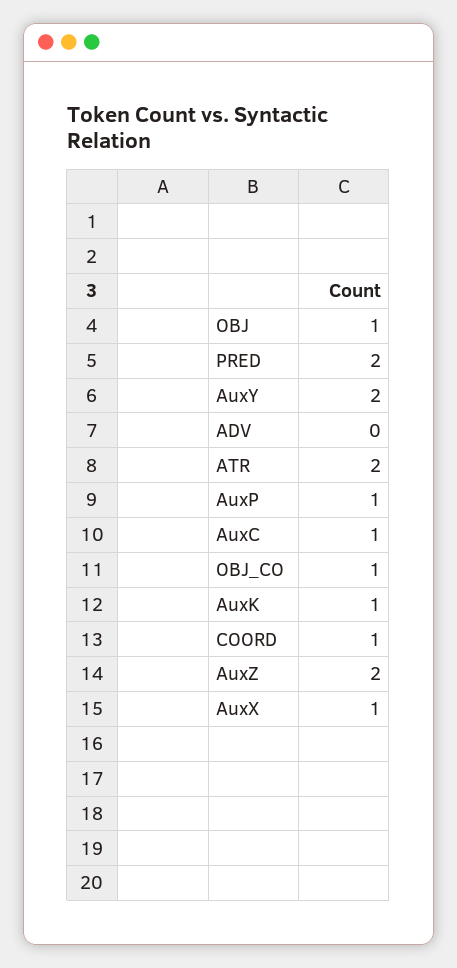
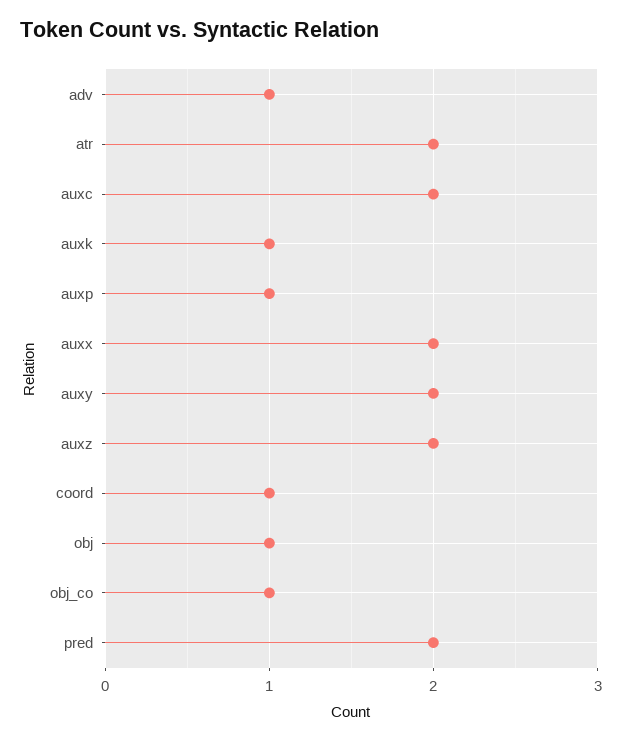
  {
    "OBJ": 1,
    "PRED": 2,
    "AuxY": 2,
-   "ADV": 0,
+   "ADV": 1,
    "ATR": 2,
    "AuxP": 1,
-   "AuxC": 1,
+   "AuxC": 2,
    "OBJ_CO": 1,
    "AuxK": 1,
    "COORD": 1,
    "AuxZ": 2,
-   "AuxX": 1
+   "AuxX": 2
  }

